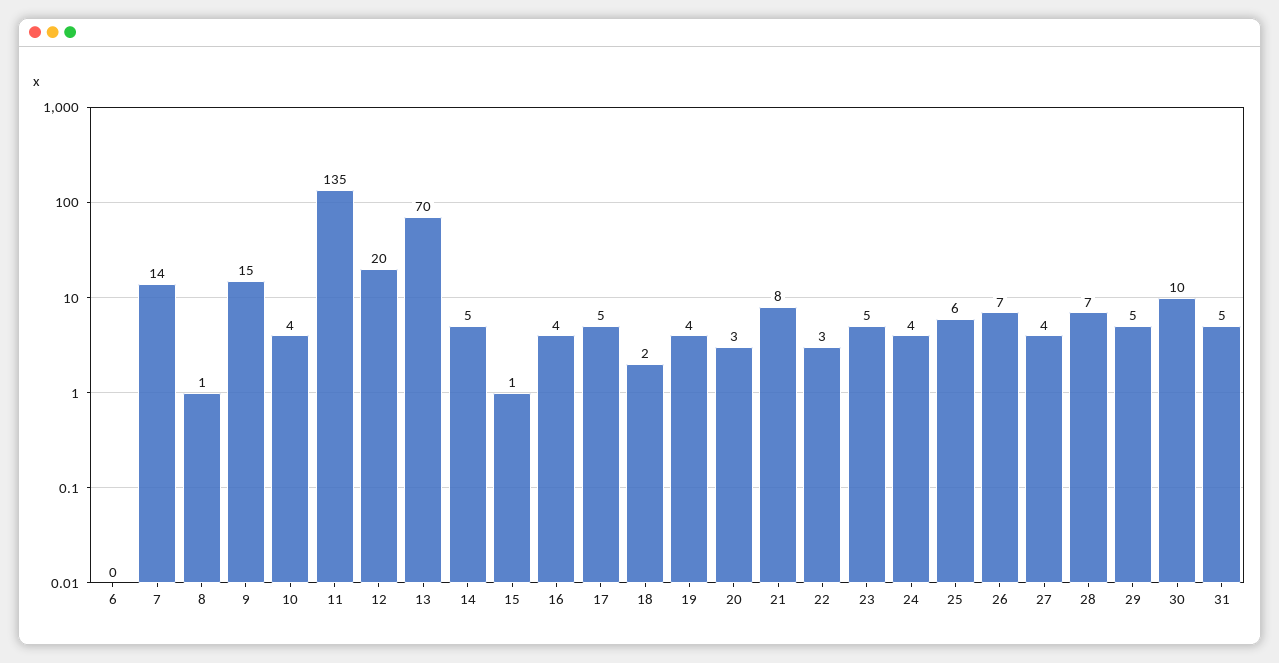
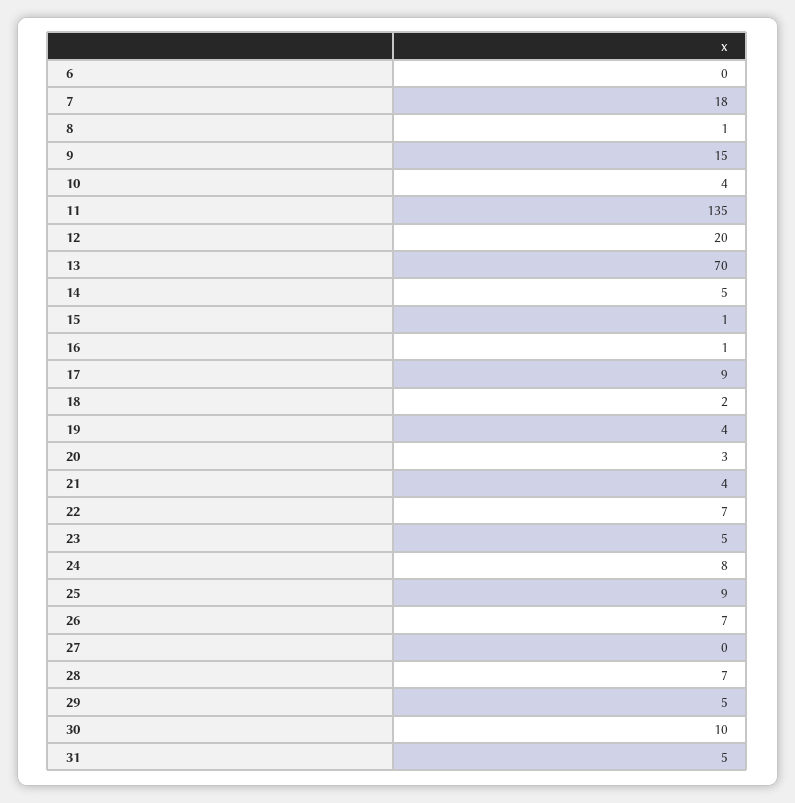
  {
    "6": 0,
-   "7": 14,
+   "7": 18,
    "8": 1,
    "9": 15,
    "10": 4,
    "11": 135,
    "12": 20,
    "13": 70,
    "14": 5,
    "15": 1,
-   "16": 4,
+   "16": 1,
-   "17": 5,
+   "17": 9,
    "18": 2,
    "19": 4,
    "20": 3,
-   "21": 8,
+   "21": 4,
-   "22": 3,
+   "22": 7,
    "23": 5,
-   "24": 4,
+   "24": 8,
-   "25": 6,
+   "25": 9,
    "26": 7,
-   "27": 4,
+   "27": 0,
    "28": 7,
    "29": 5,
    "30": 10,
    "31": 5
  }

